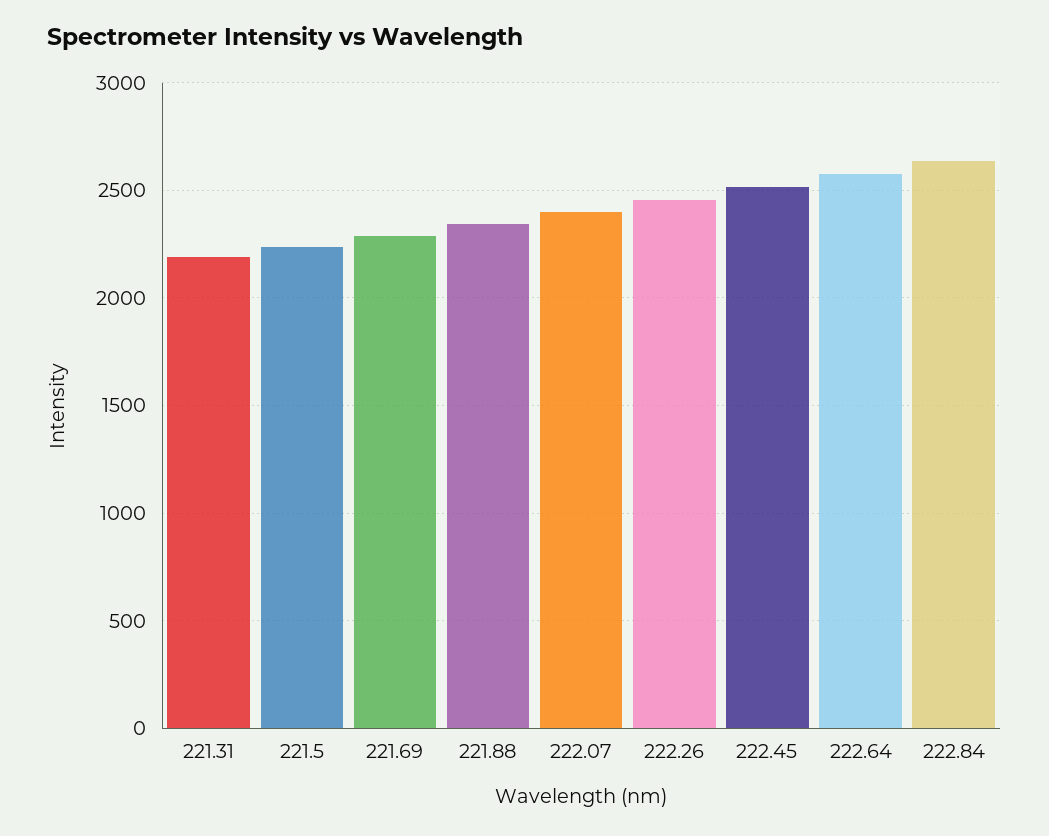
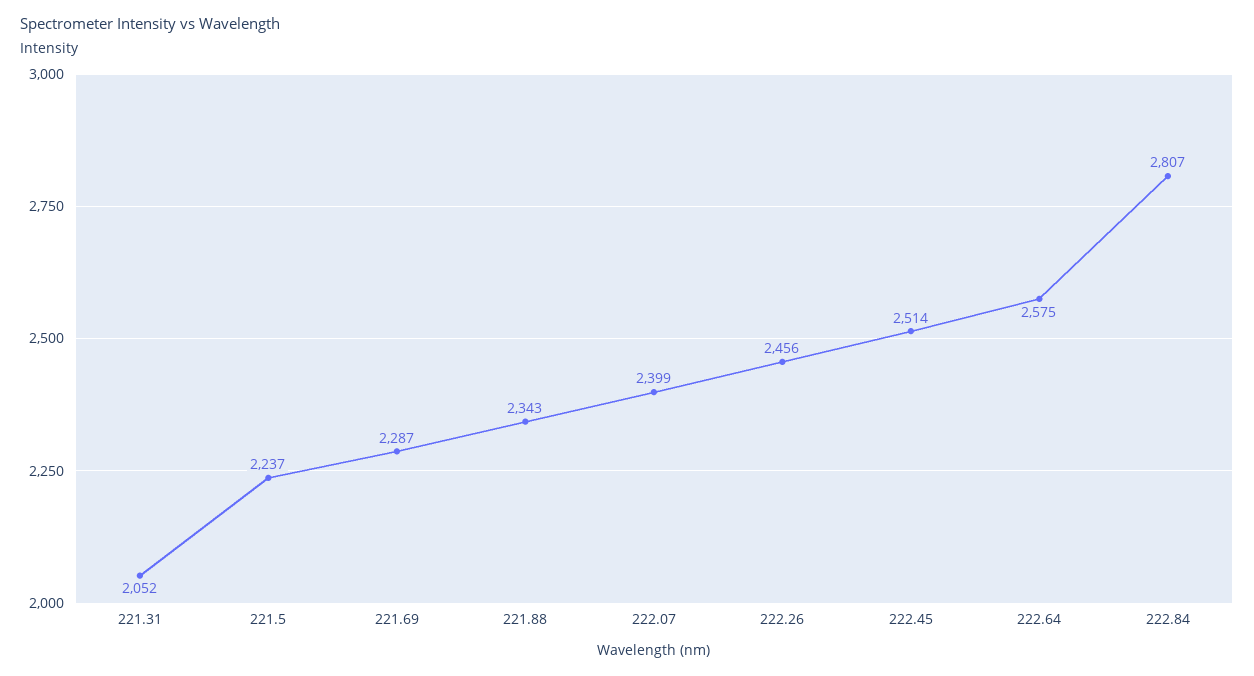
  {
-   "221.31": 2200,
+   "221.31": 2052,
    "221.5": 2237,
    "221.69": 2287,
    "221.88": 2343,
    "222.07": 2399,
    "222.26": 2456,
    "222.45": 2514,
    "222.64": 2575,
-   "222.84": 2650
+   "222.84": 2807
  }

